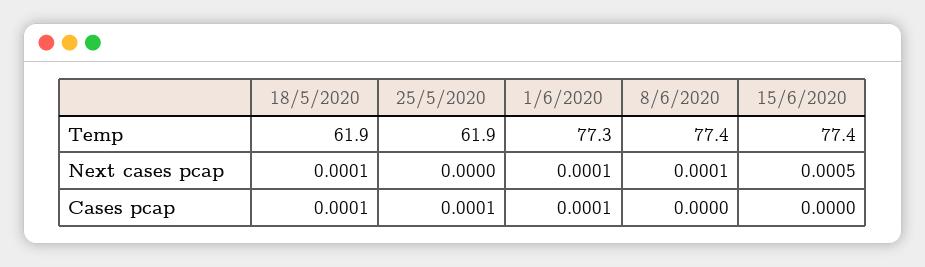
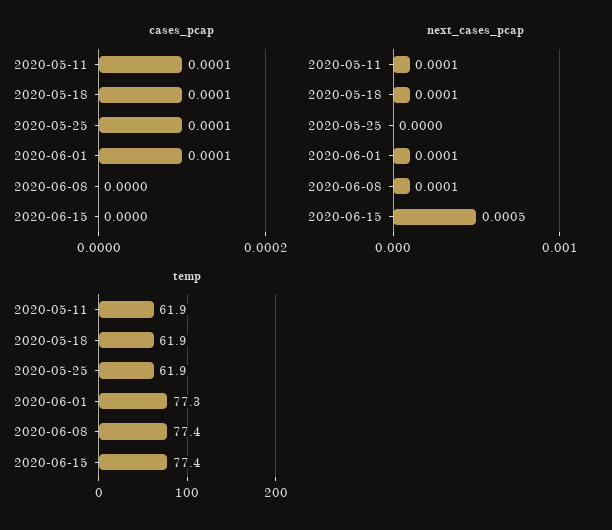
  {
    "Temp": {
      "18/5/2020": 61.9,
      "25/5/2020": 61.9,
      "1/6/2020": 77.3,
      "8/6/2020": 77.4,
-     "15/6/2020": 77.4
+     "15/6/2020": 77.4,
+     "2020-05-11": 61.9
    },
    "Next cases pcap": {
      "18/5/2020": 0.0001,
      "25/5/2020": 0,
      "1/6/2020": 0.0001,
      "8/6/2020": 0.0001,
-     "15/6/2020": 0.0005
+     "15/6/2020": 0.0005,
+     "2020-05-11": 0.0001
    },
    "Cases pcap": {
      "18/5/2020": 0.0001,
      "25/5/2020": 0.0001,
      "1/6/2020": 0.0001,
      "8/6/2020": 0,
-     "15/6/2020": 0
+     "15/6/2020": 0,
+     "2020-05-11": 0.0001
    }
  }

